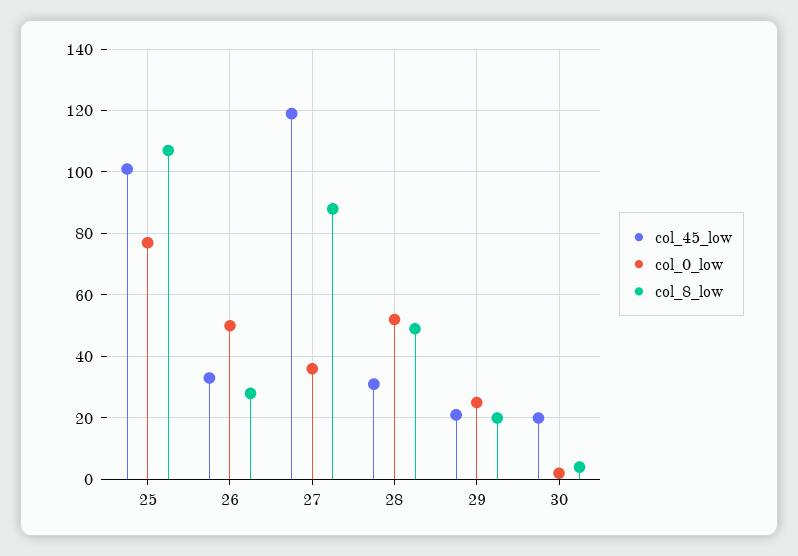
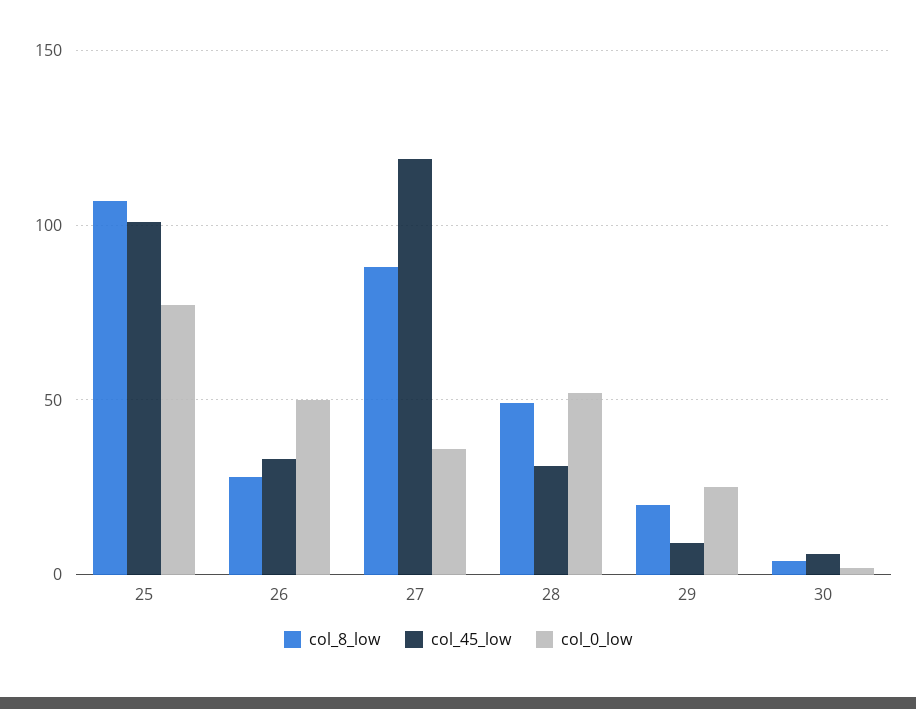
  {
    "col_45_low": {
      "25": 100,
      "26": 35,
      "27": 120,
      "28": 30,
-     "29": 20,
+     "29": 10,
-     "30": 20
+     "30": 5
    },
    "col_0_low": {
      "25": 75,
      "26": 50,
      "27": 35,
      "28": 50,
      "29": 25,
      "30": 0
    },
    "col_8_low": {
      "25": 105,
      "26": 30,
      "27": 90,
      "28": 50,
      "29": 20,
      "30": 5
    }
  }

